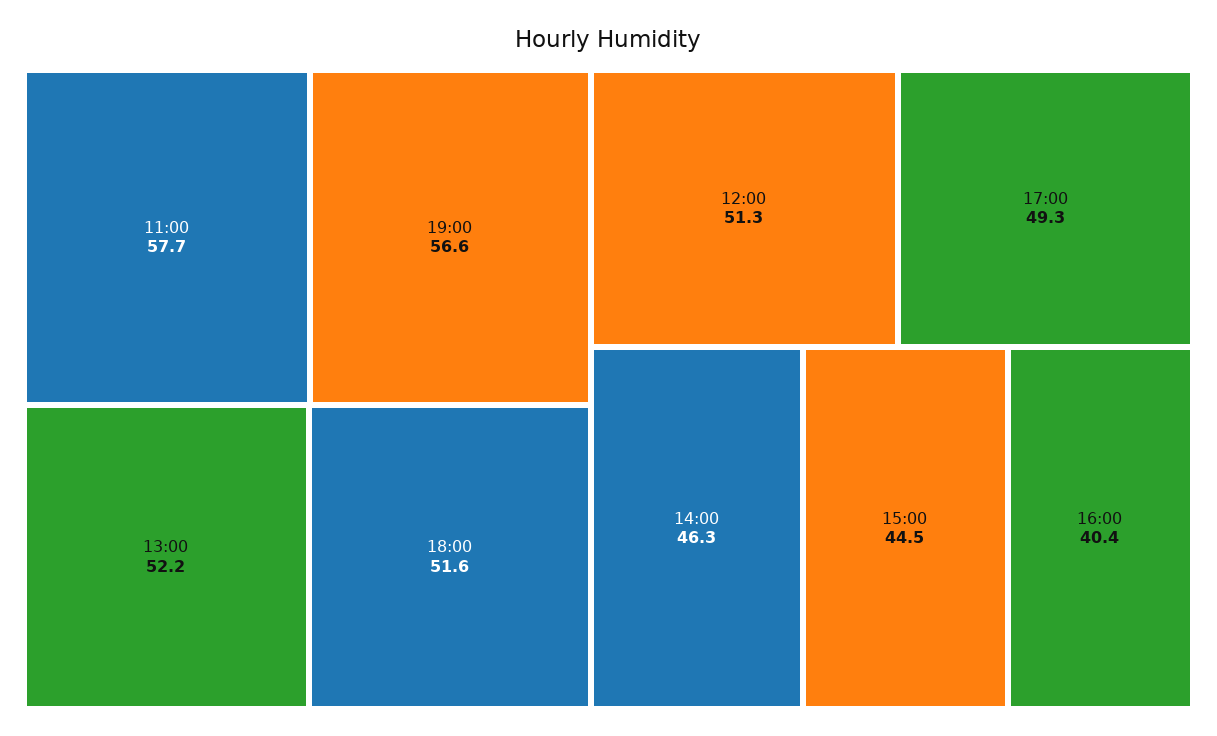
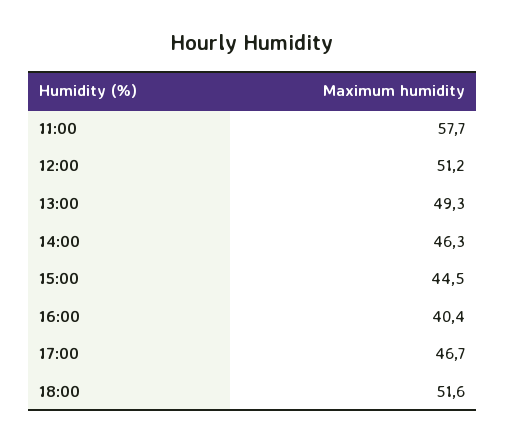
  {
    "11:00": 57.7,
-   "19:00": 56.6,
-   "13:00": 52.2,
+   "13:00": 49.3,
    "18:00": 51.6,
-   "12:00": 51.3,
+   "12:00": 51.2,
-   "17:00": 49.3,
+   "17:00": 46.7,
    "14:00": 46.3,
    "15:00": 44.5,
    "16:00": 40.4
  }

